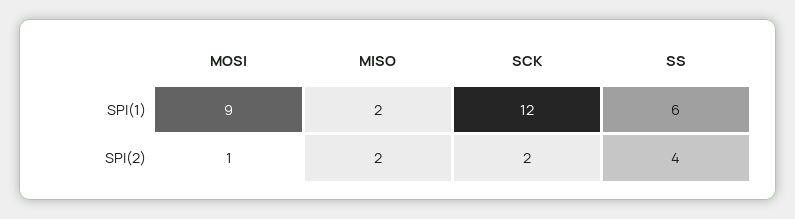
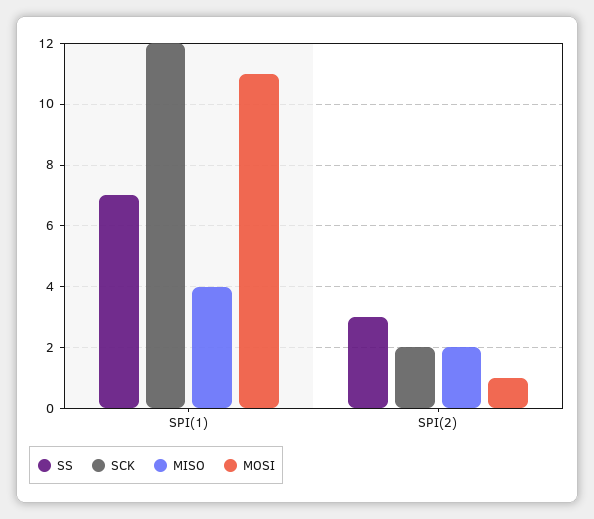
  {
    "MOSI": {
-     "SPI(1)": 9,
+     "SPI(1)": 11,
      "SPI(2)": 1
    },
    "MISO": {
-     "SPI(1)": 2,
+     "SPI(1)": 4,
      "SPI(2)": 2
    },
    "SCK": {
      "SPI(1)": 12,
      "SPI(2)": 2
    },
    "SS": {
-     "SPI(1)": 6,
+     "SPI(1)": 7,
-     "SPI(2)": 4
+     "SPI(2)": 3
    }
  }

